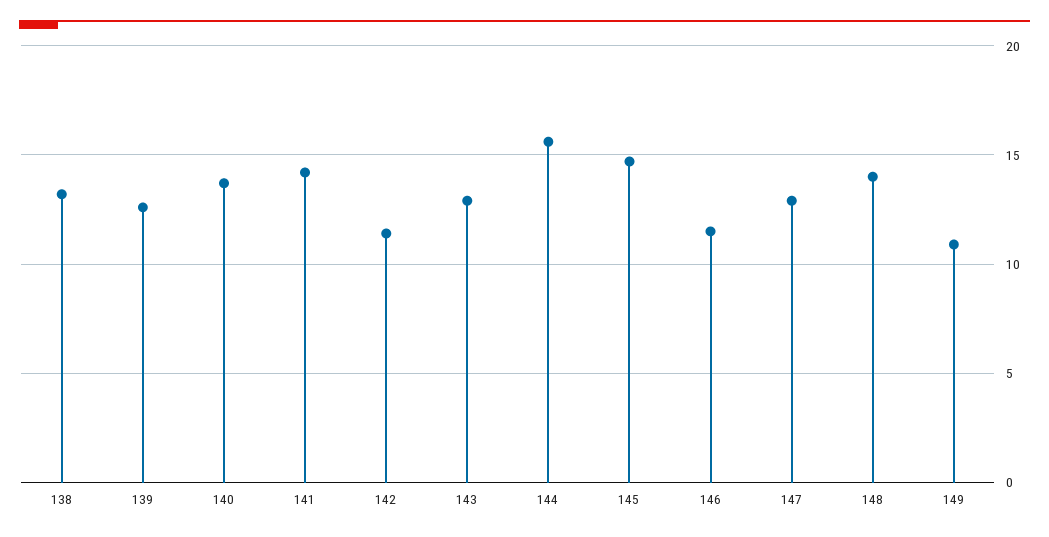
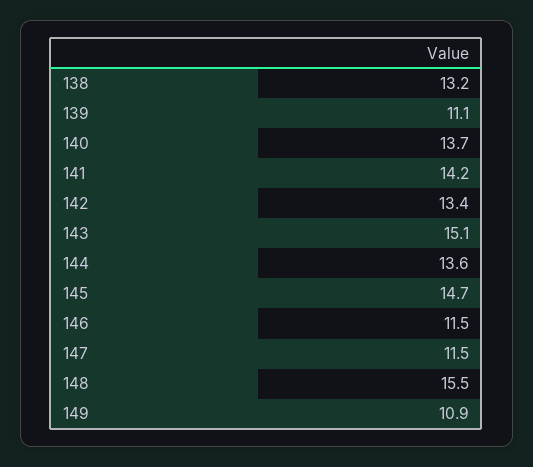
  {
    "138": 13.2,
-   "139": 12.5,
+   "139": 11.1,
    "140": 13.7,
    "141": 14.2,
-   "142": 11.5,
+   "142": 13.4,
-   "143": 13,
+   "143": 15.1,
-   "144": 15.5,
+   "144": 13.6,
    "145": 14.7,
    "146": 11.5,
-   "147": 13,
+   "147": 11.5,
-   "148": 14,
+   "148": 15.5,
    "149": 10.9
  }

